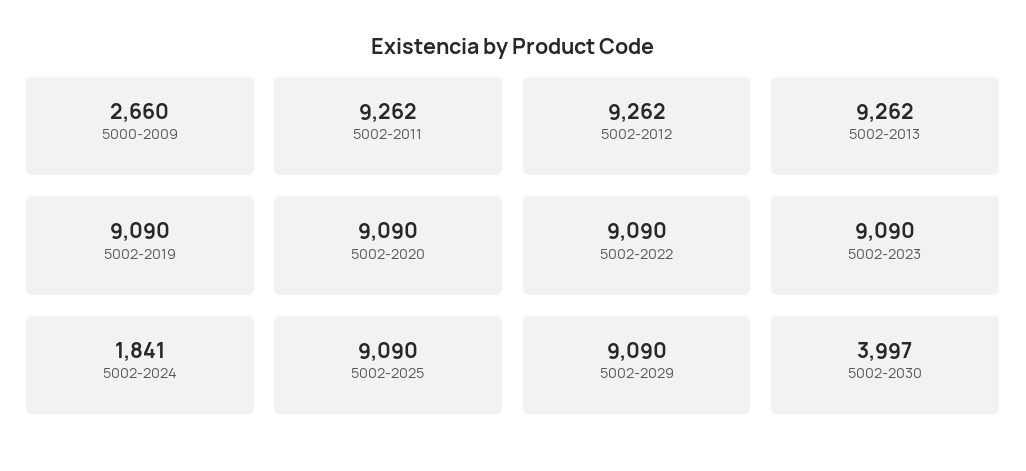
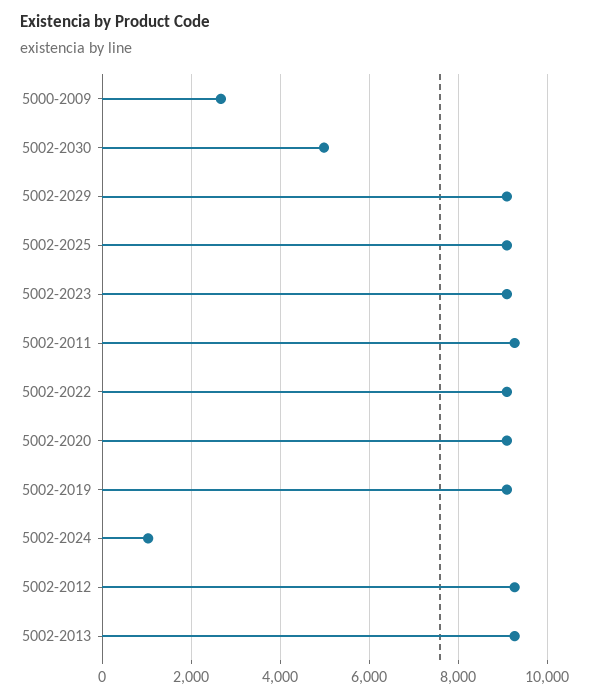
  {
    "5000-2009": 2660,
    "5002-2011": 9262,
    "5002-2012": 9262,
    "5002-2013": 9262,
    "5002-2019": 9090,
    "5002-2020": 9090,
    "5002-2022": 9090,
    "5002-2023": 9090,
-   "5002-2024": 1841,
+   "5002-2024": 1000,
    "5002-2025": 9090,
    "5002-2029": 9090,
-   "5002-2030": 3997
+   "5002-2030": 5000
  }

